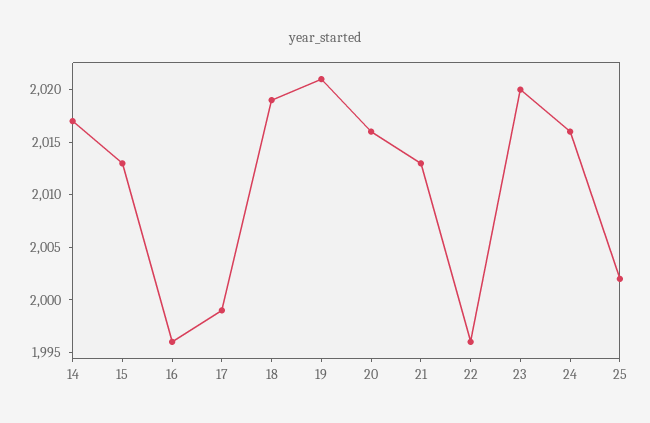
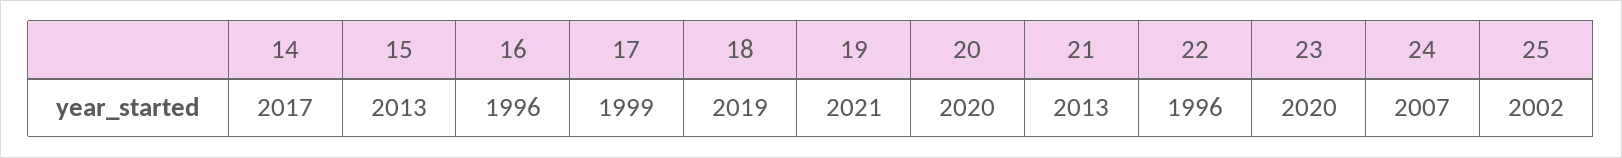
  {
    "14": 2017,
    "15": 2013,
    "16": 1996,
    "17": 1999,
    "18": 2019,
    "19": 2021,
-   "20": 2016,
+   "20": 2020,
    "21": 2013,
    "22": 1996,
    "23": 2020,
-   "24": 2016,
+   "24": 2007,
    "25": 2002
  }

